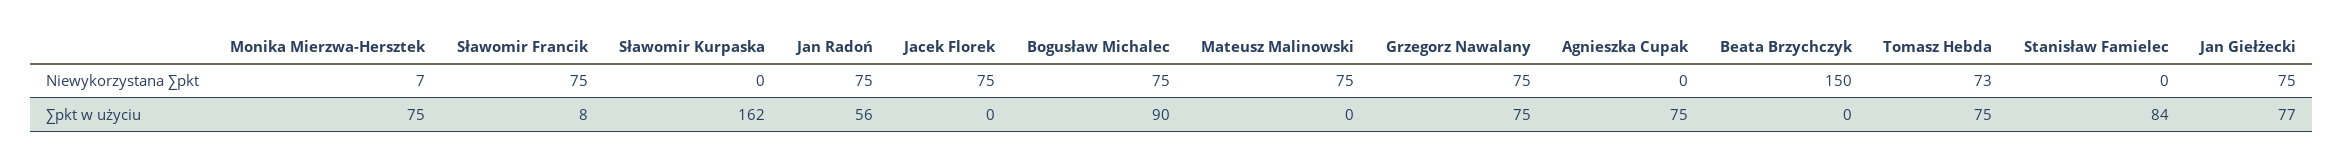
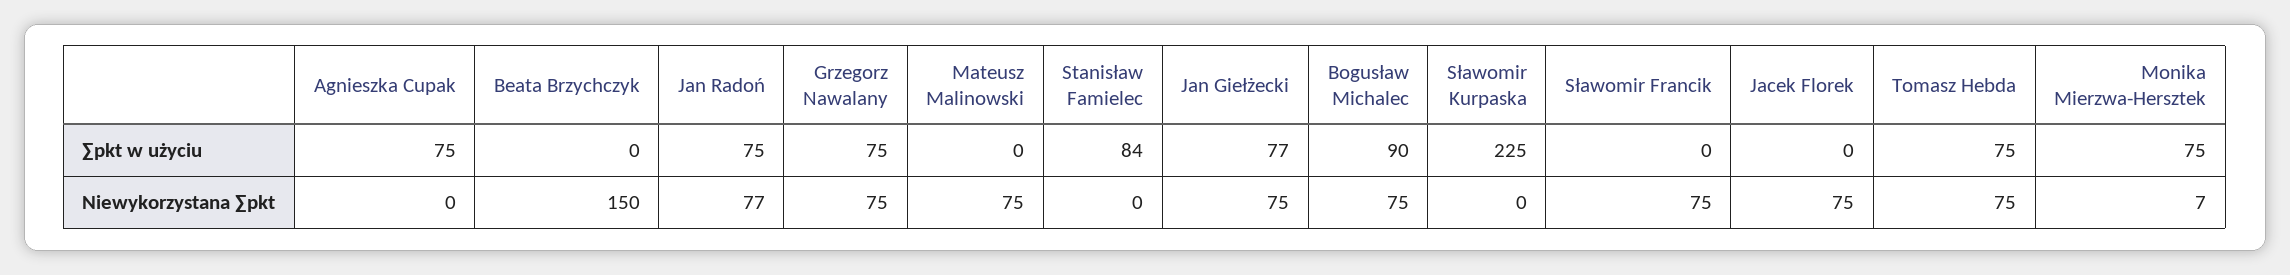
  {
    "Monika Mierzwa-Hersztek": {
      "Niewykorzystana ∑pkt": 7,
      "∑pkt w użyciu": 75
    },
    "Sławomir Francik": {
      "Niewykorzystana ∑pkt": 75,
-     "∑pkt w użyciu": 8
+     "∑pkt w użyciu": 0
    },
    "Sławomir Kurpaska": {
      "Niewykorzystana ∑pkt": 0,
-     "∑pkt w użyciu": 162
+     "∑pkt w użyciu": 225
    },
    "Jan Radoń": {
-     "Niewykorzystana ∑pkt": 75,
+     "Niewykorzystana ∑pkt": 77,
-     "∑pkt w użyciu": 56
+     "∑pkt w użyciu": 75
    },
    "Jacek Florek": {
      "Niewykorzystana ∑pkt": 75,
      "∑pkt w użyciu": 0
    },
    "Bogusław Michalec": {
      "Niewykorzystana ∑pkt": 75,
      "∑pkt w użyciu": 90
    },
    "Mateusz Malinowski": {
      "Niewykorzystana ∑pkt": 75,
      "∑pkt w użyciu": 0
    },
    "Grzegorz Nawalany": {
      "Niewykorzystana ∑pkt": 75,
      "∑pkt w użyciu": 75
    },
    "Agnieszka Cupak": {
      "Niewykorzystana ∑pkt": 0,
      "∑pkt w użyciu": 75
    },
    "Beata Brzychczyk": {
      "Niewykorzystana ∑pkt": 150,
      "∑pkt w użyciu": 0
    },
    "Tomasz Hebda": {
-     "Niewykorzystana ∑pkt": 73,
+     "Niewykorzystana ∑pkt": 75,
      "∑pkt w użyciu": 75
    },
    "Stanisław Famielec": {
      "Niewykorzystana ∑pkt": 0,
      "∑pkt w użyciu": 84
    },
    "Jan Giełżecki": {
      "Niewykorzystana ∑pkt": 75,
      "∑pkt w użyciu": 77
    }
  }

